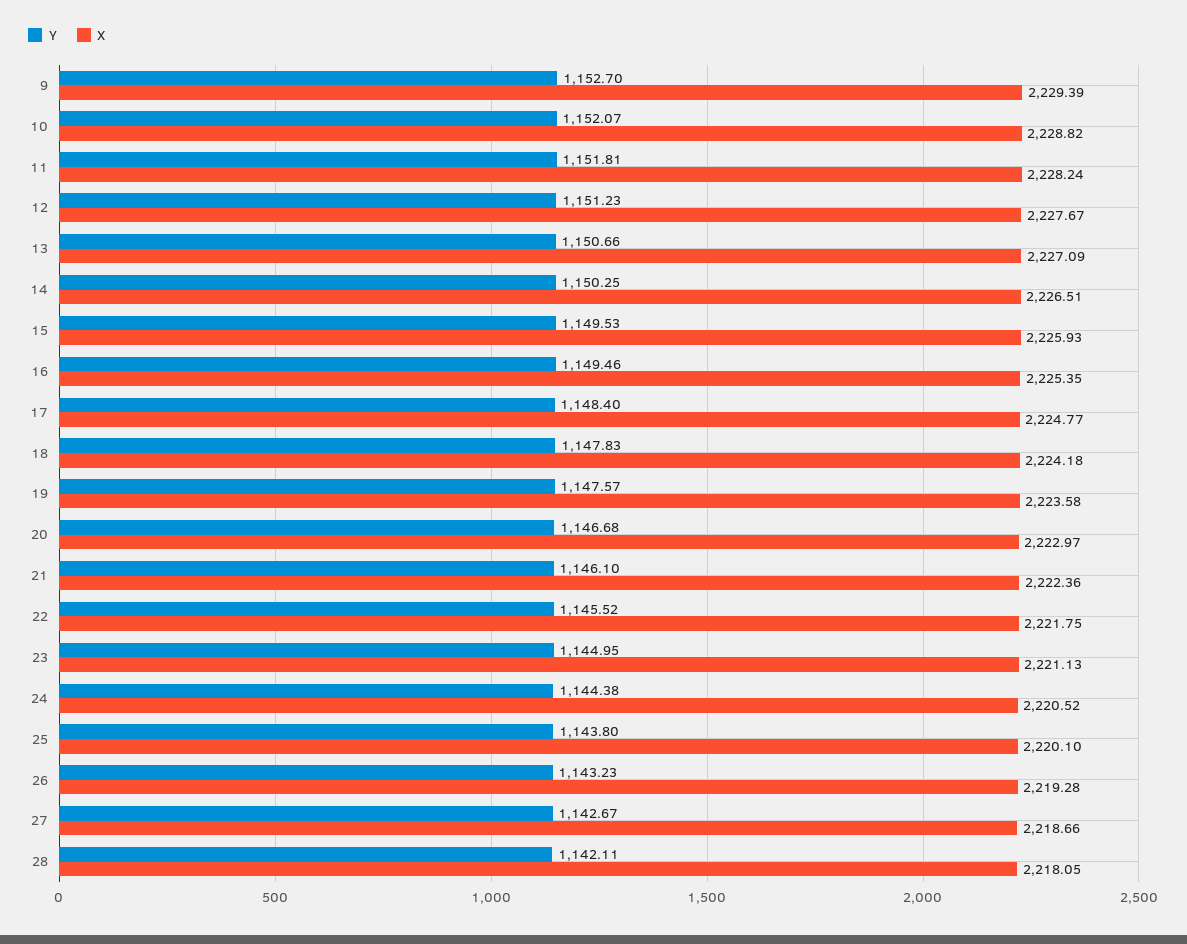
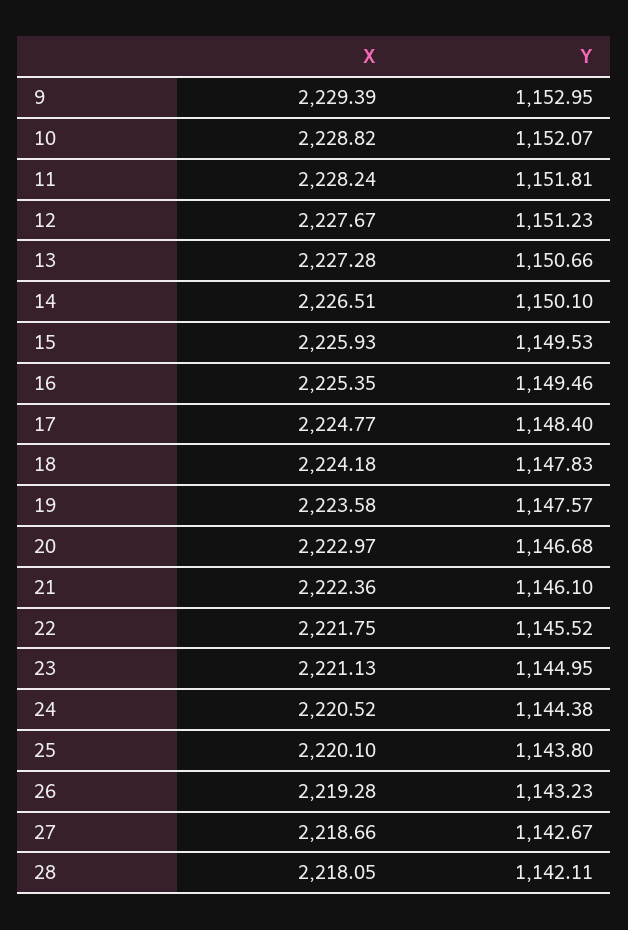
  {
    "Y": {
-     "9": 1152.7,
+     "9": 1152.95,
      "10": 1152.07,
      "11": 1151.81,
      "12": 1151.23,
      "13": 1150.66,
-     "14": 1150.25,
+     "14": 1150.1,
      "15": 1149.53,
      "16": 1149.46,
      "17": 1148.4,
      "18": 1147.83,
      "19": 1147.57,
      "20": 1146.68,
      "21": 1146.1,
      "22": 1145.52,
      "23": 1144.95,
      "24": 1144.38,
      "25": 1143.8,
      "26": 1143.23,
      "27": 1142.67,
      "28": 1142.11
    },
    "X": {
      "9": 2229.39,
      "10": 2228.82,
      "11": 2228.24,
      "12": 2227.67,
-     "13": 2227.09,
+     "13": 2227.28,
      "14": 2226.51,
      "15": 2225.93,
      "16": 2225.35,
      "17": 2224.77,
      "18": 2224.18,
      "19": 2223.58,
      "20": 2222.97,
      "21": 2222.36,
      "22": 2221.75,
      "23": 2221.13,
      "24": 2220.52,
      "25": 2220.1,
      "26": 2219.28,
      "27": 2218.66,
      "28": 2218.05
    }
  }

